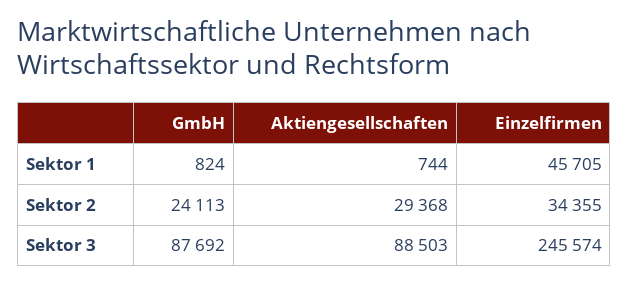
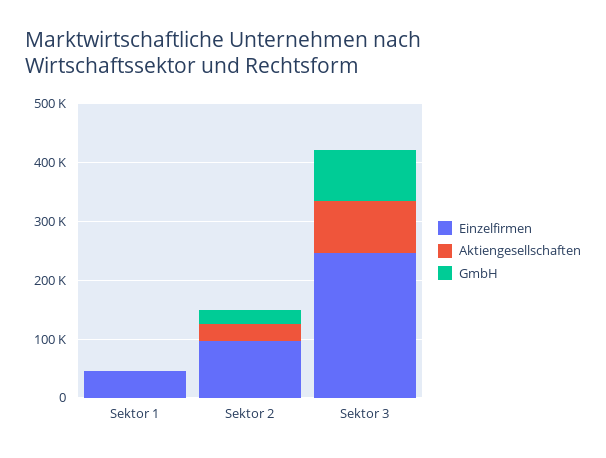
  {
    "GmbH": {
      "Sektor 1": 824,
      "Sektor 2": 24113,
      "Sektor 3": 87692
    },
    "Aktiengesellschaften": {
      "Sektor 1": 744,
      "Sektor 2": 29368,
      "Sektor 3": 88503
    },
    "Einzelfirmen": {
      "Sektor 1": 45705,
-     "Sektor 2": 34355,
+     "Sektor 2": 100000,
      "Sektor 3": 245574
    }
  }

